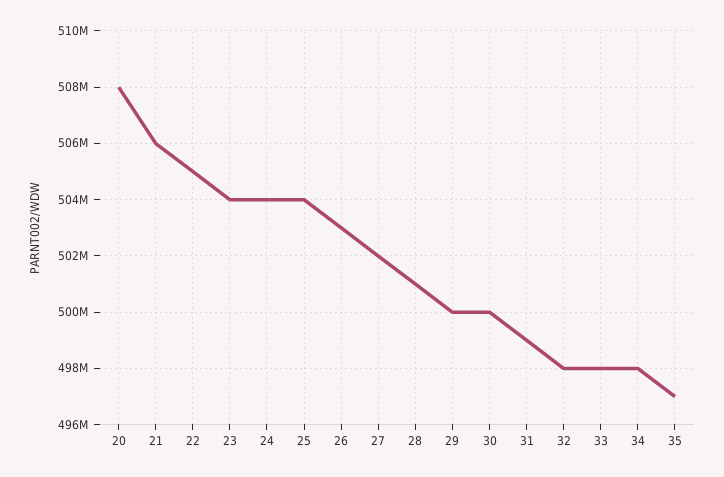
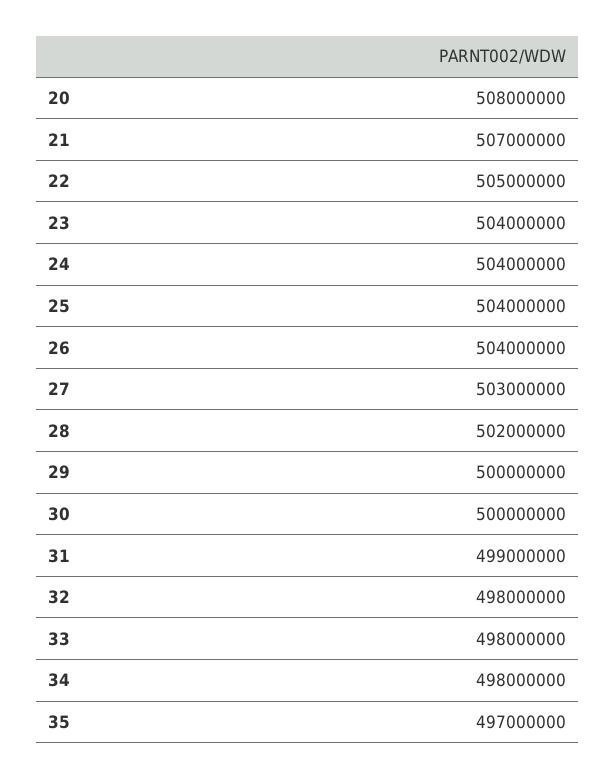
  {
    "20": 508000000,
-   "21": 506000000,
+   "21": 507000000,
    "22": 505000000,
    "23": 504000000,
    "24": 504000000,
    "25": 504000000,
-   "26": 503000000,
+   "26": 504000000,
-   "27": 502000000,
+   "27": 503000000,
-   "28": 501000000,
+   "28": 502000000,
    "29": 500000000,
    "30": 500000000,
    "31": 499000000,
    "32": 498000000,
    "33": 498000000,
    "34": 498000000,
    "35": 497000000
  }

